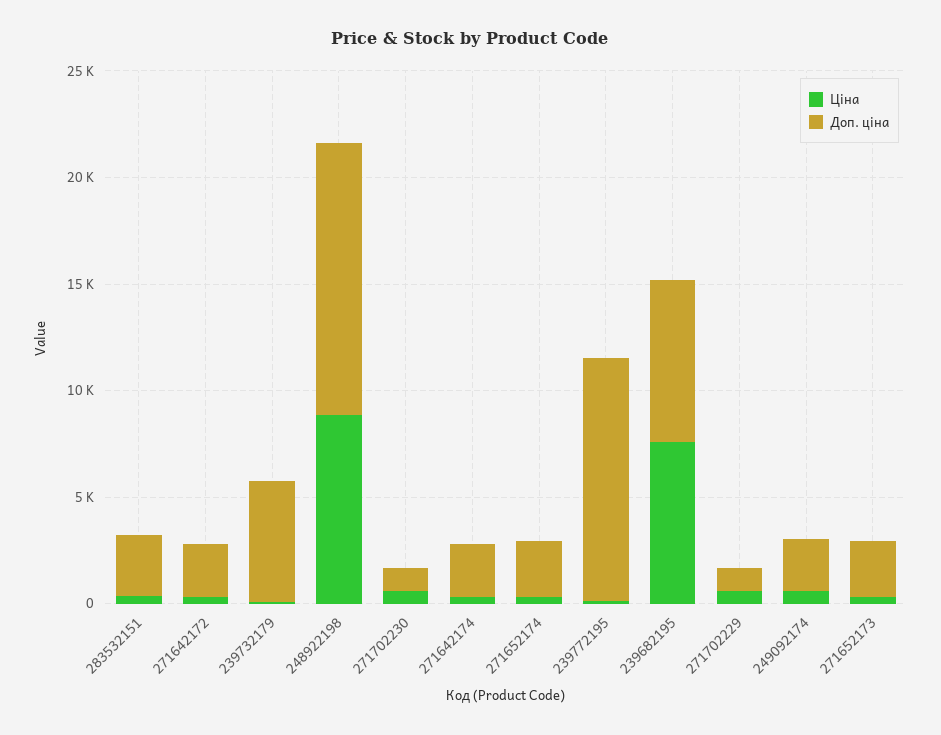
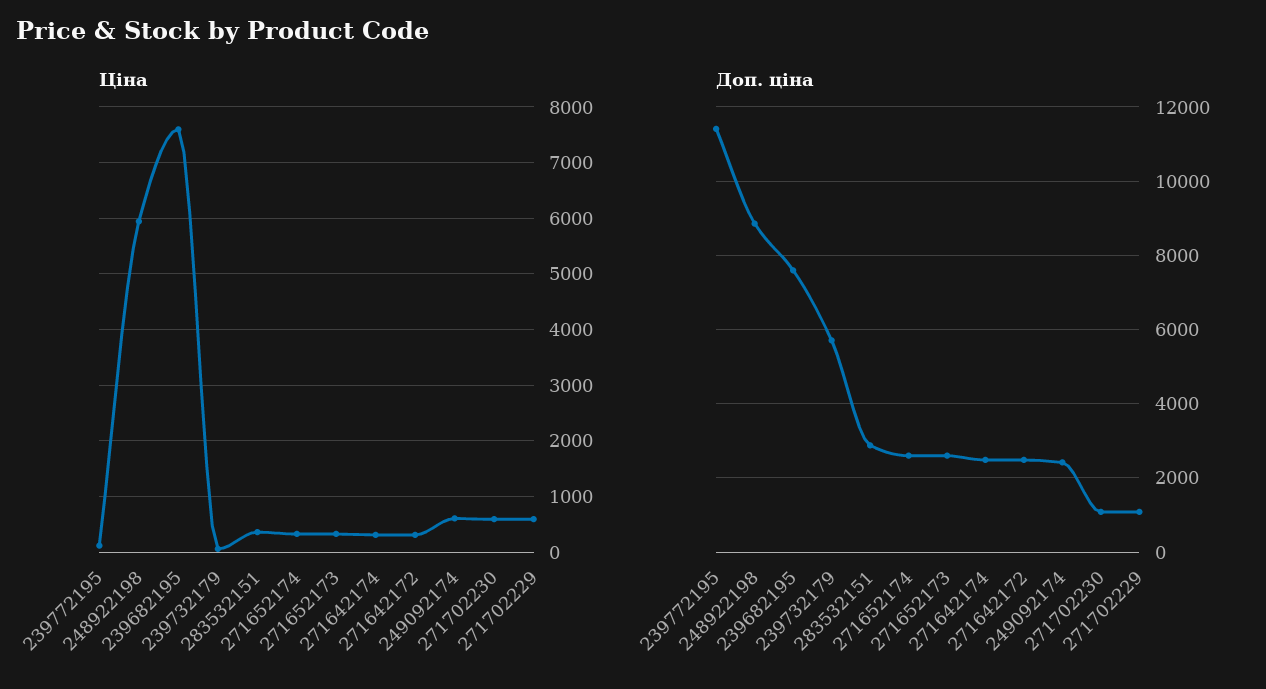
  {
    "Ціна": {
      "283532151": 400,
      "271642172": 400,
      "239732179": 0,
-     "248922198": 9000,
+     "248922198": 6000,
      "271702230": 600,
      "271642174": 400,
      "271652174": 400,
      "239772195": 200,
      "239682195": 7600,
      "271702229": 600,
      "249092174": 600,
      "271652173": 400
    },
    "Доп. ціна": {
      "283532151": 2800,
      "271642172": 2400,
      "239732179": 5800,
-     "248922198": 13000,
+     "248922198": 8800,
      "271702230": 1000,
      "271642174": 2400,
      "271652174": 2600,
      "239772195": 11400,
      "239682195": 7600,
      "271702229": 1000,
      "249092174": 2400,
      "271652173": 2600
    }
  }

